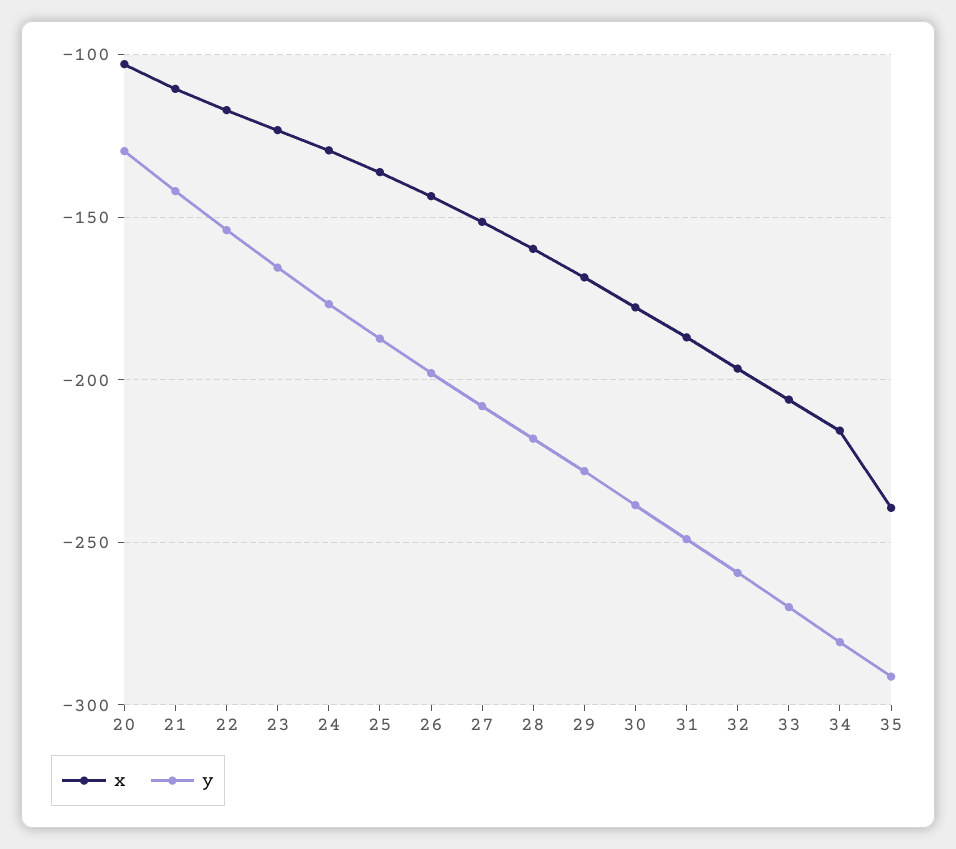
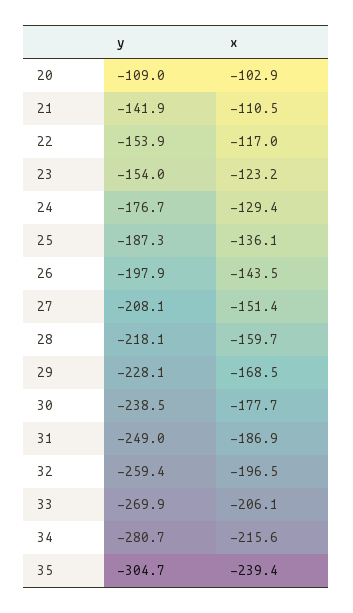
  {
    "x": {
      "20": -102.9,
      "21": -110.5,
      "22": -117,
      "23": -123.2,
      "24": -129.4,
      "25": -136.1,
      "26": -143.5,
      "27": -151.4,
      "28": -159.7,
      "29": -168.5,
      "30": -177.7,
      "31": -186.9,
      "32": -196.5,
      "33": -206.1,
      "34": -215.6,
      "35": -239.4
    },
    "y": {
-     "20": -130,
+     "20": -109,
      "21": -141.9,
      "22": -153.9,
-     "23": -165,
+     "23": -154,
      "24": -176.7,
      "25": -187.3,
      "26": -197.9,
      "27": -208.1,
      "28": -218.1,
      "29": -228.1,
      "30": -238.5,
      "31": -249,
      "32": -259.4,
      "33": -269.9,
      "34": -280.7,
-     "35": -290
+     "35": -304.7
    }
  }

